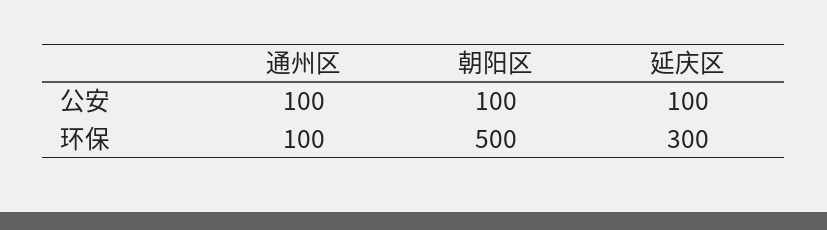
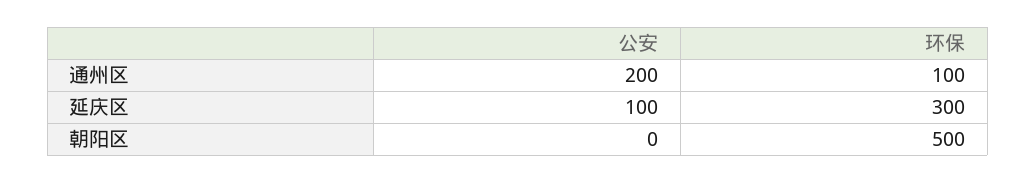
  {
    "通州区": {
-     "公安": 100,
+     "公安": 200,
      "环保": 100
    },
    "朝阳区": {
-     "公安": 100,
+     "公安": 0,
      "环保": 500
    },
    "延庆区": {
      "公安": 100,
      "环保": 300
    }
  }

